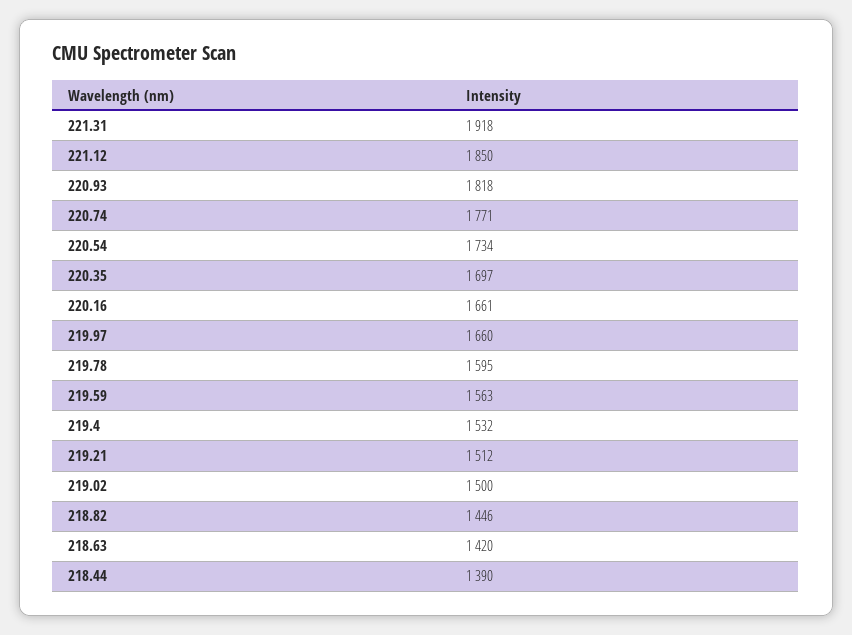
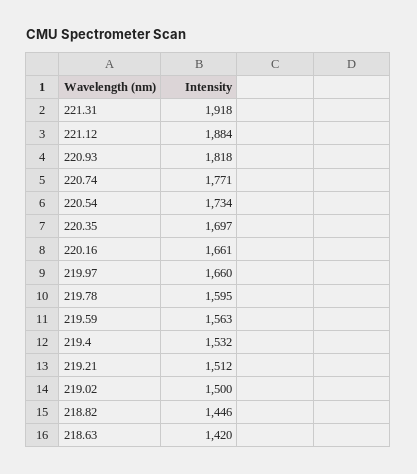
  {
    "221.31": 1918,
-   "221.12": 1850,
+   "221.12": 1884,
    "220.93": 1818,
    "220.74": 1771,
    "220.54": 1734,
    "220.35": 1697,
    "220.16": 1661,
    "219.97": 1660,
    "219.78": 1595,
    "219.59": 1563,
    "219.4": 1532,
    "219.21": 1512,
    "219.02": 1500,
    "218.82": 1446,
-   "218.63": 1420,
+   "218.63": 1420
-   "218.44": 1390
  }

